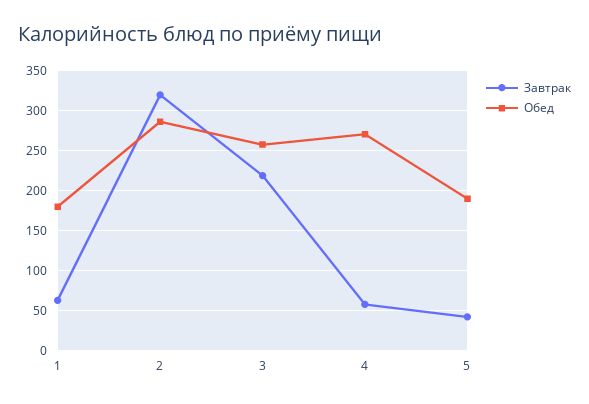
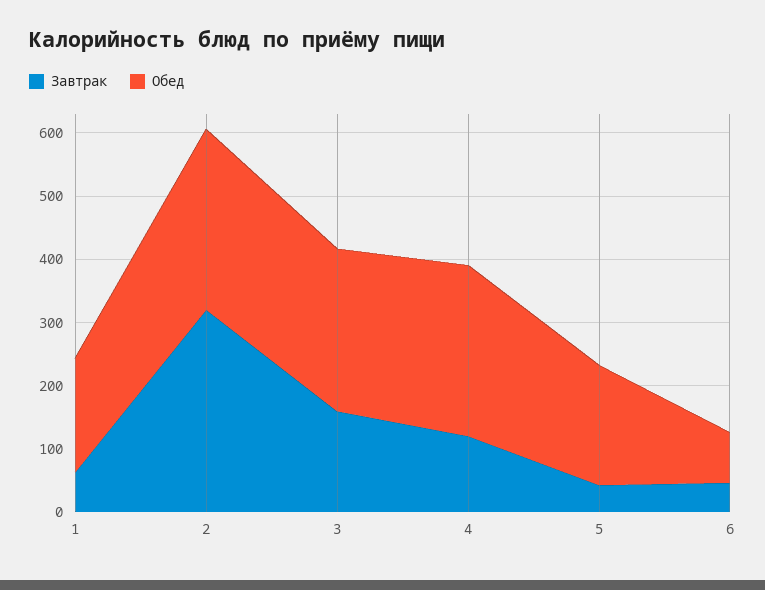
  {
    "Завтрак": {
      "1": 60,
      "2": 320,
-     "3": 220,
+     "3": 160,
-     "4": 60,
+     "4": 120,
-     "5": 40
+     "5": 40,
+     "6": 40
    },
    "Обед": {
      "1": 180,
      "2": 290,
      "3": 260,
      "4": 270,
-     "5": 190
+     "5": 190,
+     "6": 80
    }
  }

